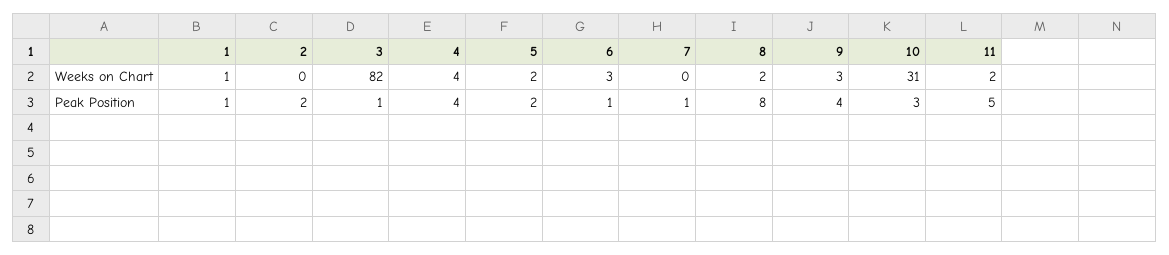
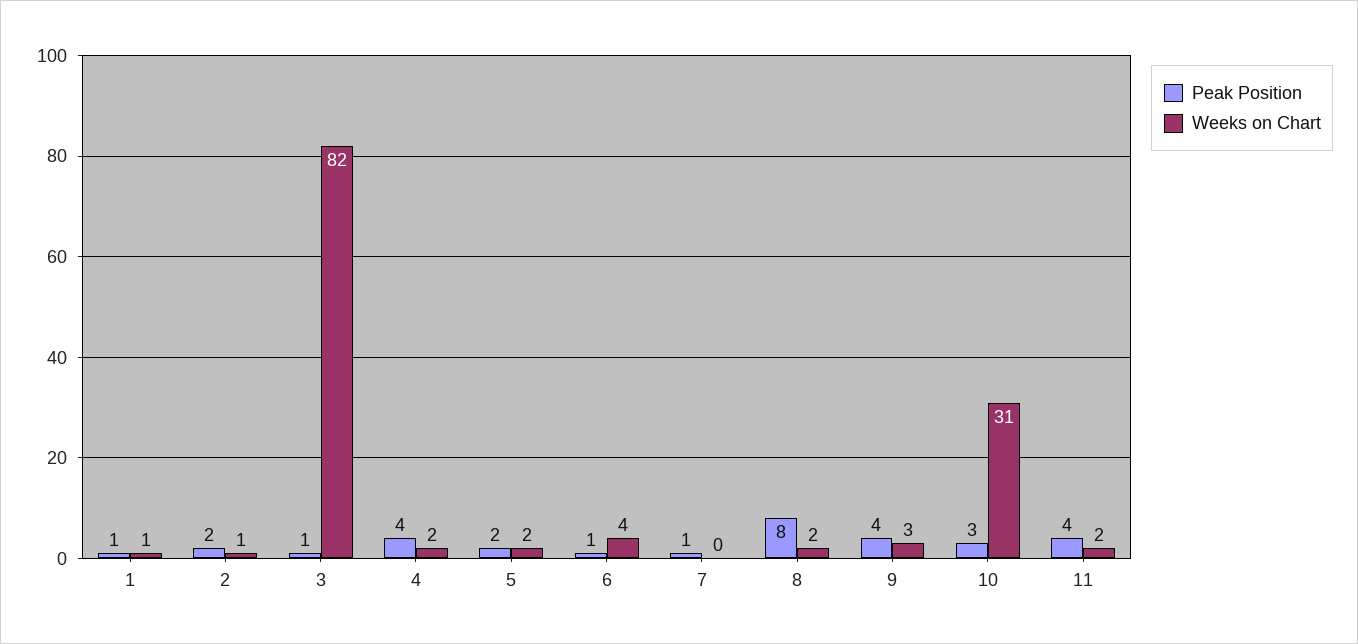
  {
    "Weeks on Chart": {
      "1": 1,
-     "2": 0,
+     "2": 1,
      "3": 82,
-     "4": 4,
+     "4": 2,
      "5": 2,
-     "6": 3,
+     "6": 4,
      "7": 0,
      "8": 2,
      "9": 3,
      "10": 31,
      "11": 2
    },
    "Peak Position": {
      "1": 1,
      "2": 2,
      "3": 1,
      "4": 4,
      "5": 2,
      "6": 1,
      "7": 1,
      "8": 8,
      "9": 4,
      "10": 3,
-     "11": 5
+     "11": 4
    }
  }

